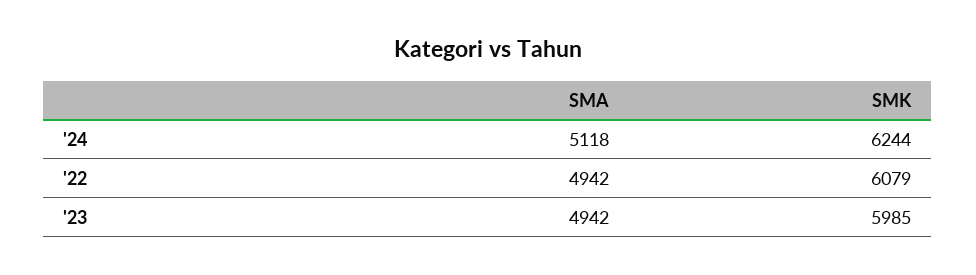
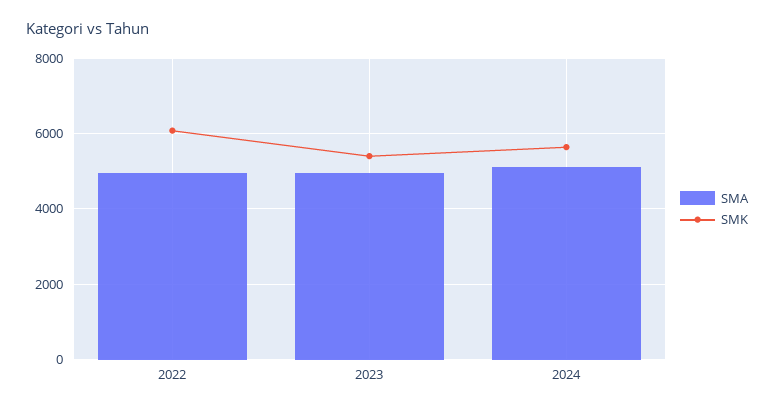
  {
    "SMA": {
      "'24": 5118,
      "'22": 4942,
      "'23": 4942
    },
    "SMK": {
-     "'24": 6244,
+     "'24": 5600,
      "'22": 6079,
-     "'23": 5985
+     "'23": 5400
    }
  }

